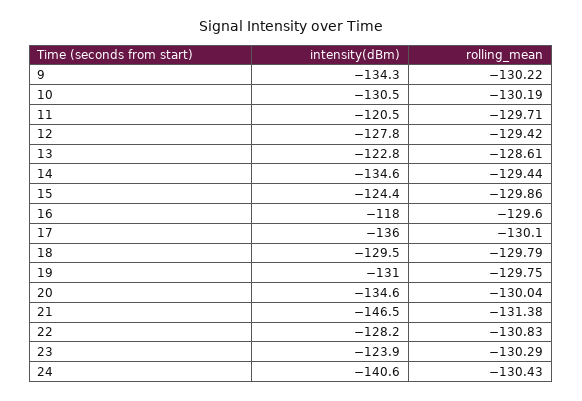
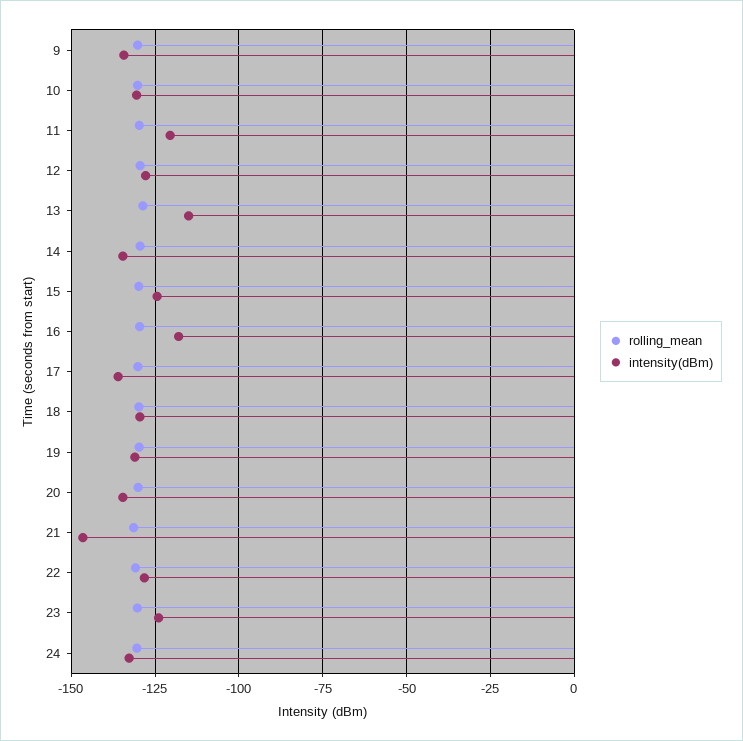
  {
    "intensity(dBm)": {
      "9": -134.3,
      "10": -130.5,
      "11": -120.5,
      "12": -127.8,
-     "13": -122.8,
+     "13": -115,
      "14": -134.6,
      "15": -124.4,
      "16": -118,
      "17": -136,
      "18": -129.5,
      "19": -131,
      "20": -134.6,
      "21": -146.5,
      "22": -128.2,
      "23": -123.9,
-     "24": -140.6
+     "24": -132.5
    },
    "rolling_mean": {
      "9": -130.22,
      "10": -130.19,
      "11": -129.71,
      "12": -129.42,
      "13": -128.61,
      "14": -129.44,
      "15": -129.86,
      "16": -129.6,
      "17": -130.1,
      "18": -129.79,
      "19": -129.75,
      "20": -130.04,
      "21": -131.38,
      "22": -130.83,
      "23": -130.29,
      "24": -130.43
    }
  }

